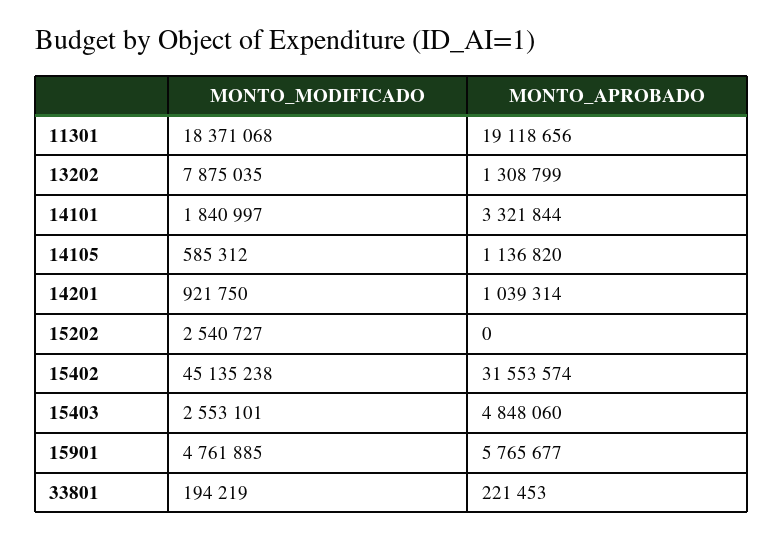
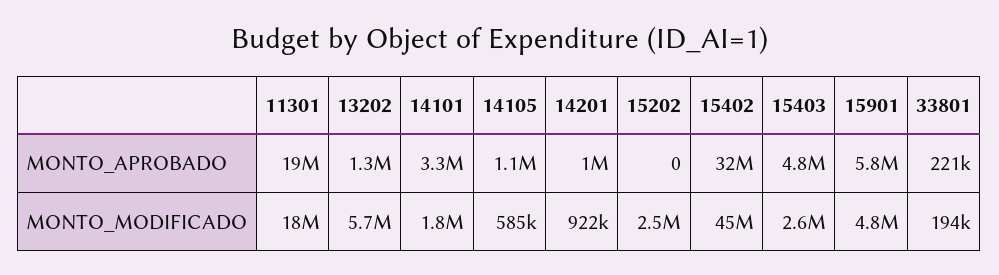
  {
    "MONTO_MODIFICADO": {
      "11301": 18371068,
-     "13202": 7875035,
+     "13202": 5700000,
      "14101": 1840997,
      "14105": 585312,
      "14201": 921750,
      "15202": 2540727,
      "15402": 45135238,
      "15403": 2553101,
      "15901": 4761885,
      "33801": 194219
    },
    "MONTO_APROBADO": {
      "11301": 19118656,
      "13202": 1308799,
      "14101": 3321844,
      "14105": 1136820,
      "14201": 1039314,
      "15202": 0,
      "15402": 31553574,
      "15403": 4848060,
      "15901": 5765677,
      "33801": 221453
    }
  }

